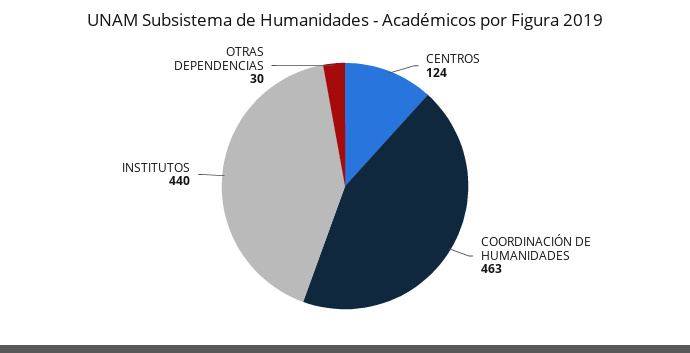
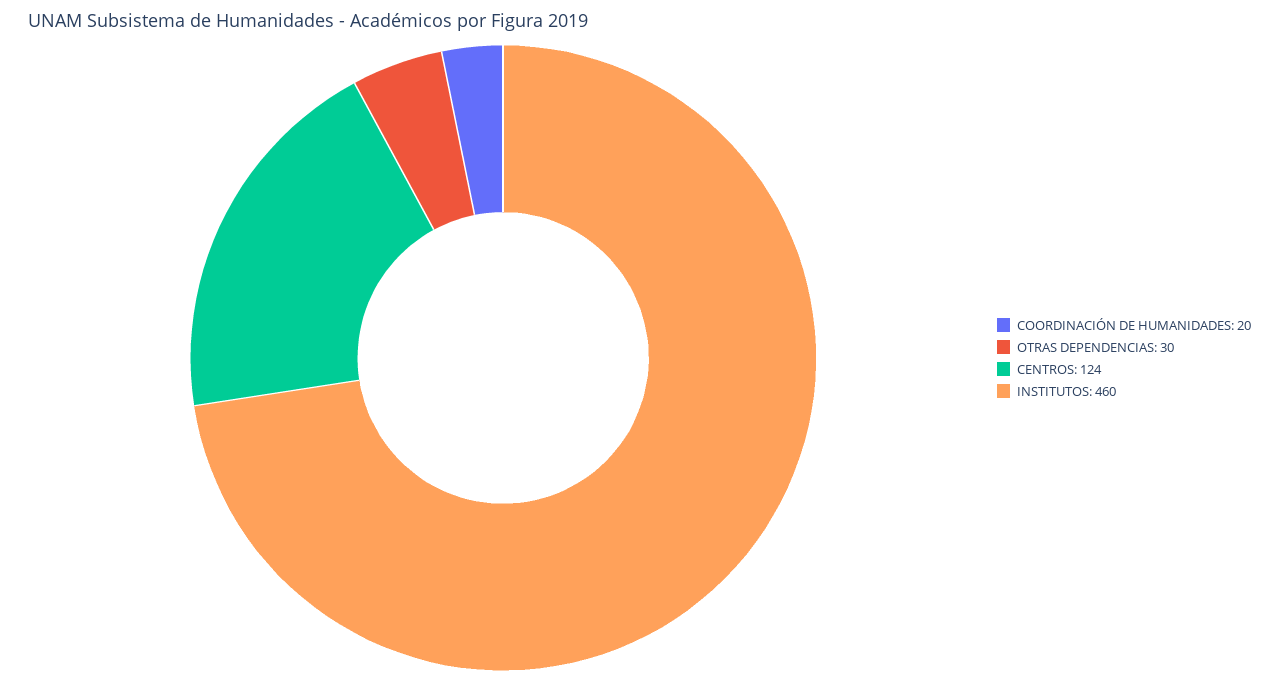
  {
    "CENTROS": 124,
-   "COORDINACIÓN DE HUMANIDADES": 463,
+   "COORDINACIÓN DE HUMANIDADES": 20,
-   "INSTITUTOS": 440,
+   "INSTITUTOS": 460,
    "OTRAS DEPENDENCIAS": 30
  }

